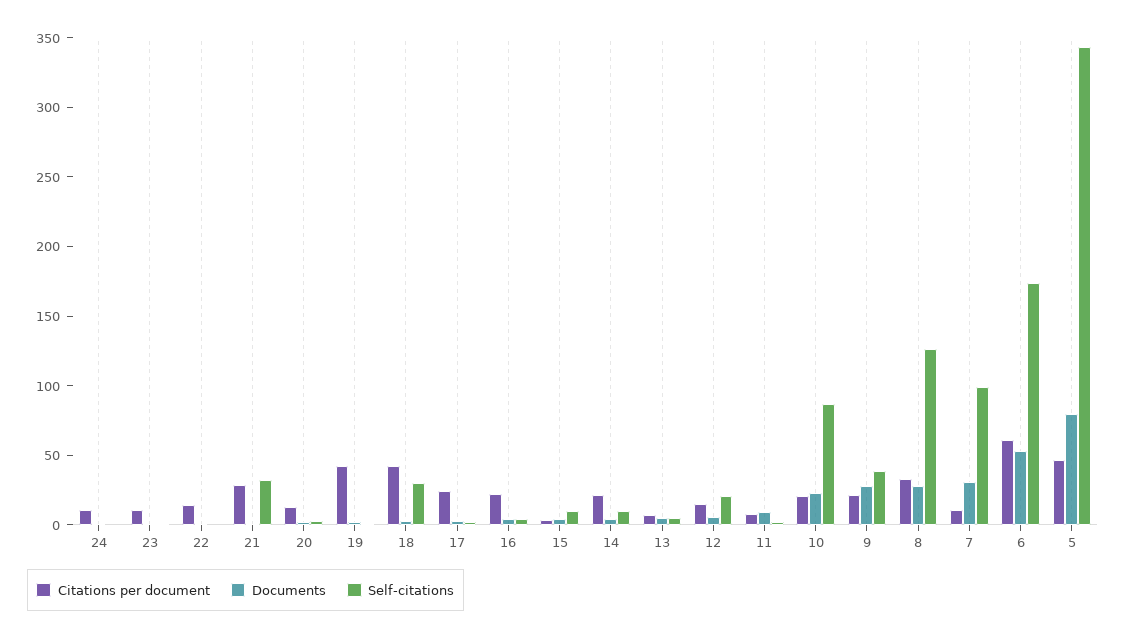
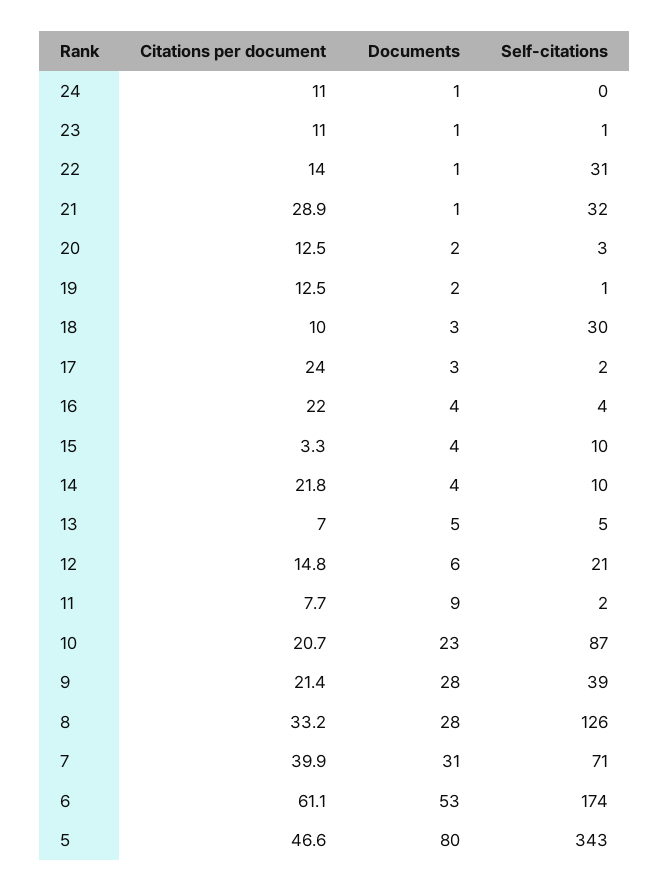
  {
    "Citations per document": {
      "24": 11,
      "23": 11,
      "22": 14,
      "21": 28.9,
      "20": 12.5,
-     "19": 40,
+     "19": 12.5,
-     "18": 40,
+     "18": 10,
      "17": 24,
      "16": 22,
      "15": 3.3,
      "14": 21.8,
      "13": 7,
      "12": 14.8,
      "11": 7.7,
      "10": 20.7,
      "9": 21.4,
      "8": 33.2,
-     "7": 10,
+     "7": 39.9,
      "6": 61.1,
      "5": 46.6
    },
    "Documents": {
      "24": 1,
      "23": 1,
      "22": 1,
      "21": 1,
      "20": 2,
      "19": 2,
      "18": 3,
      "17": 3,
      "16": 4,
      "15": 4,
      "14": 4,
      "13": 5,
      "12": 6,
      "11": 9,
      "10": 23,
      "9": 28,
      "8": 28,
      "7": 31,
      "6": 53,
      "5": 80
    },
    "Self-citations": {
      "24": 0,
      "23": 1,
-     "22": 0,
+     "22": 31,
      "21": 32,
      "20": 3,
      "19": 1,
      "18": 30,
      "17": 2,
      "16": 4,
      "15": 10,
      "14": 10,
      "13": 5,
      "12": 21,
      "11": 2,
      "10": 87,
      "9": 39,
      "8": 126,
-     "7": 100,
+     "7": 71,
      "6": 174,
      "5": 343
    }
  }

